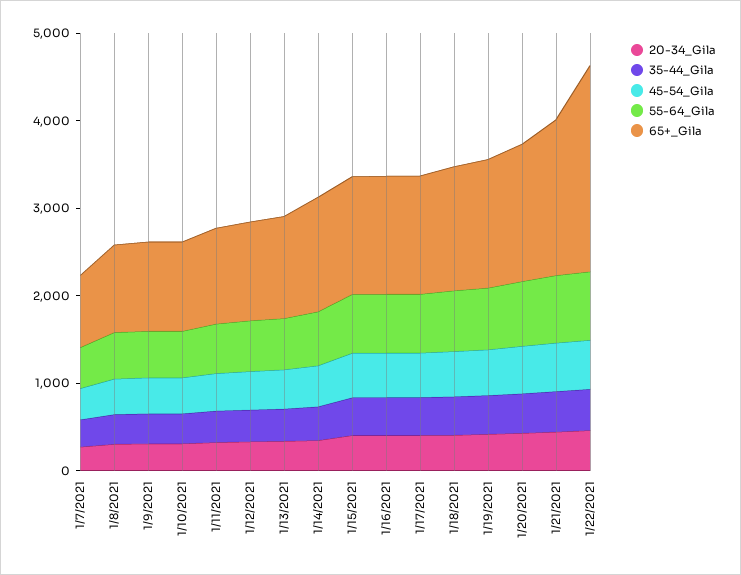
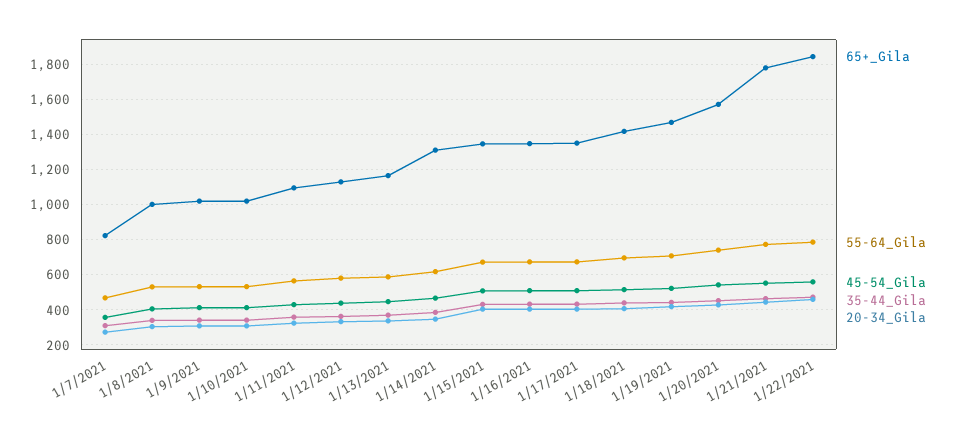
  {
    "20-34_Gila": {
      "1/7/2021": 250,
      "1/8/2021": 300,
      "1/9/2021": 300,
      "1/10/2021": 300,
      "1/11/2021": 300,
      "1/12/2021": 350,
      "1/13/2021": 350,
      "1/14/2021": 350,
      "1/15/2021": 400,
      "1/16/2021": 400,
      "1/17/2021": 400,
      "1/18/2021": 400,
      "1/19/2021": 400,
      "1/20/2021": 450,
      "1/21/2021": 450,
      "1/22/2021": 450
    },
    "35-44_Gila": {
      "1/7/2021": 300,
      "1/8/2021": 350,
      "1/9/2021": 350,
      "1/10/2021": 350,
      "1/11/2021": 350,
      "1/12/2021": 350,
      "1/13/2021": 350,
      "1/14/2021": 400,
      "1/15/2021": 450,
      "1/16/2021": 450,
      "1/17/2021": 450,
      "1/18/2021": 450,
      "1/19/2021": 450,
      "1/20/2021": 450,
      "1/21/2021": 450,
      "1/22/2021": 450
    },
    "45-54_Gila": {
      "1/7/2021": 350,
      "1/8/2021": 400,
      "1/9/2021": 400,
      "1/10/2021": 400,
      "1/11/2021": 450,
      "1/12/2021": 450,
      "1/13/2021": 450,
      "1/14/2021": 450,
      "1/15/2021": 500,
      "1/16/2021": 500,
      "1/17/2021": 500,
      "1/18/2021": 500,
      "1/19/2021": 500,
      "1/20/2021": 550,
      "1/21/2021": 550,
      "1/22/2021": 550
    },
    "55-64_Gila": {
      "1/7/2021": 450,
      "1/8/2021": 550,
      "1/9/2021": 550,
      "1/10/2021": 550,
      "1/11/2021": 550,
      "1/12/2021": 600,
      "1/13/2021": 600,
      "1/14/2021": 600,
      "1/15/2021": 650,
      "1/16/2021": 650,
      "1/17/2021": 650,
      "1/18/2021": 700,
      "1/19/2021": 700,
      "1/20/2021": 750,
      "1/21/2021": 750,
      "1/22/2021": 800
    },
    "65+_Gila": {
      "1/7/2021": 800,
      "1/8/2021": 1000,
      "1/9/2021": 1000,
      "1/10/2021": 1000,
      "1/11/2021": 1100,
      "1/12/2021": 1150,
      "1/13/2021": 1150,
      "1/14/2021": 1300,
      "1/15/2021": 1350,
      "1/16/2021": 1350,
      "1/17/2021": 1350,
      "1/18/2021": 1400,
      "1/19/2021": 1450,
      "1/20/2021": 1550,
      "1/21/2021": 1800,
-     "1/22/2021": 2400
+     "1/22/2021": 1850
    }
  }

